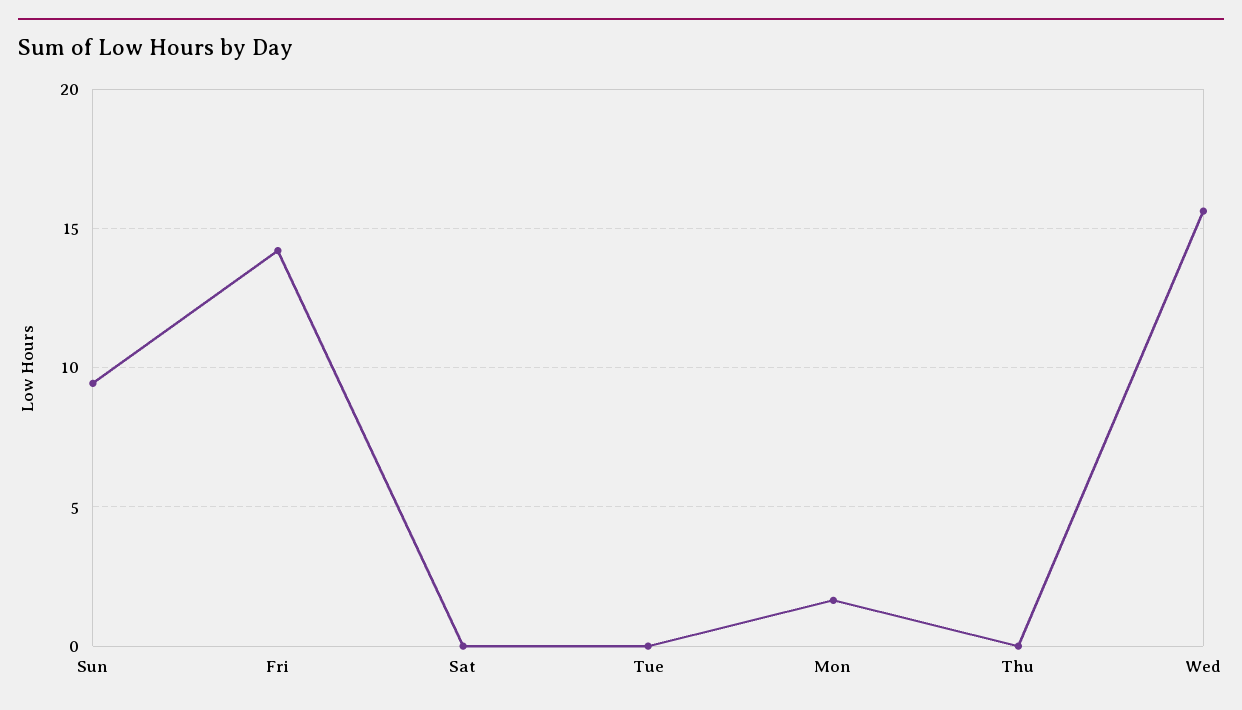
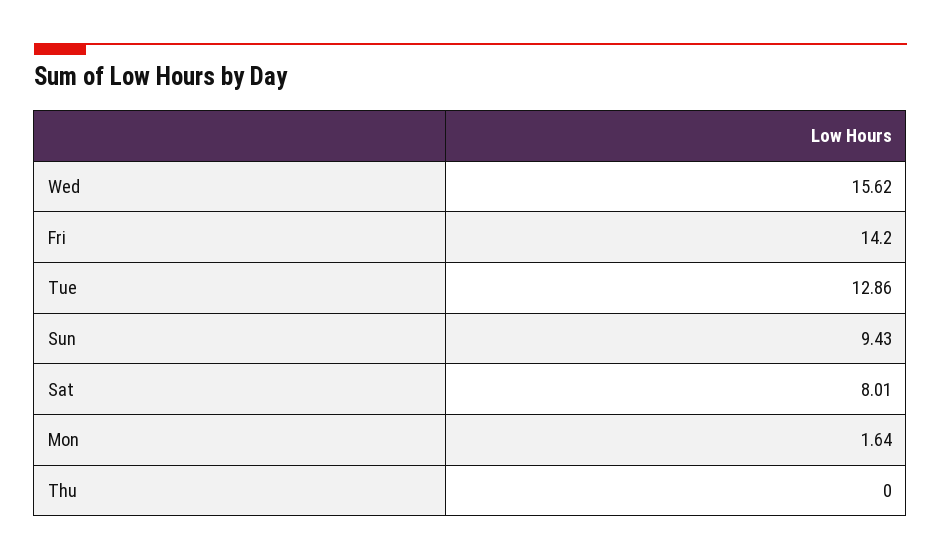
  {
    "Sun": 9.43,
    "Fri": 14.2,
-   "Sat": 0,
+   "Sat": 8.01,
-   "Tue": 0,
+   "Tue": 12.86,
    "Mon": 1.64,
    "Thu": 0,
    "Wed": 15.62
  }

